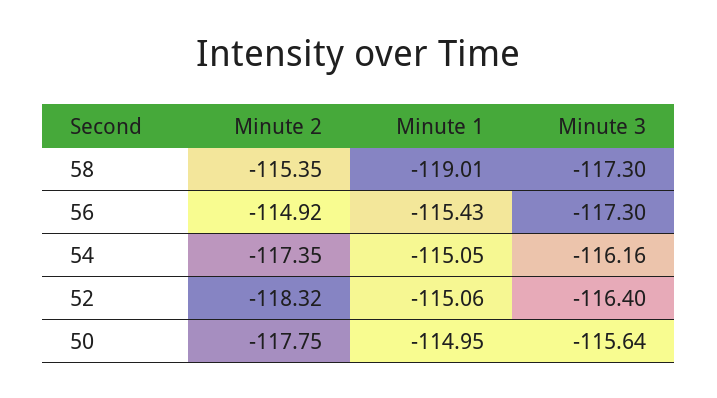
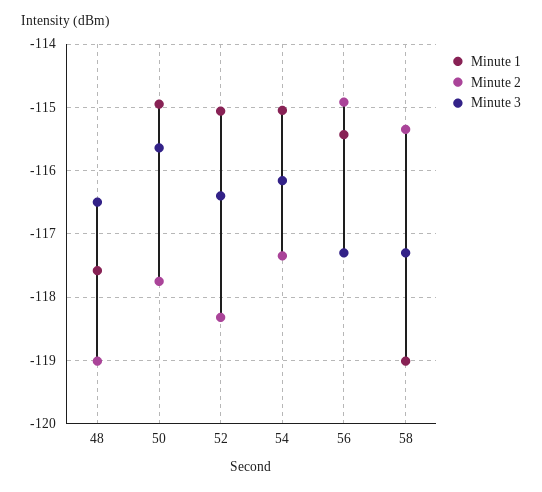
  {
    "Minute 2": {
      "58": -115.35,
      "56": -114.92,
      "54": -117.35,
      "52": -118.32,
-     "50": -117.75
+     "50": -117.75,
+     "48": -119
    },
    "Minute 1": {
      "58": -119.01,
      "56": -115.43,
      "54": -115.05,
      "52": -115.06,
-     "50": -114.95
+     "50": -114.95,
+     "48": -117.6
    },
    "Minute 3": {
      "58": -117.3,
      "56": -117.3,
      "54": -116.16,
      "52": -116.4,
-     "50": -115.64
+     "50": -115.64,
+     "48": -116.5
    }
  }

